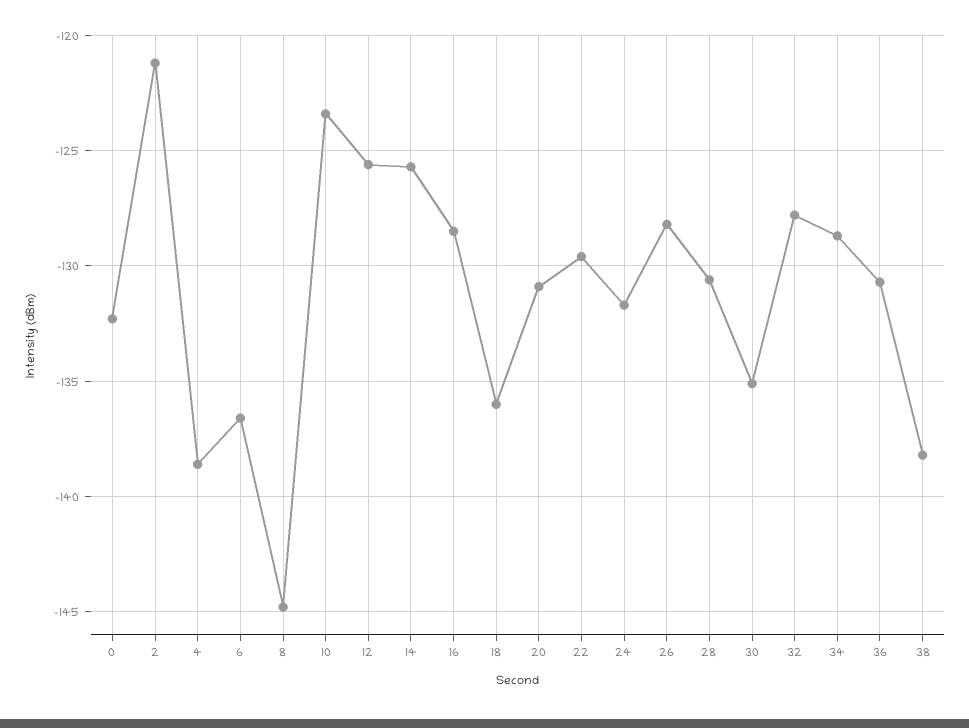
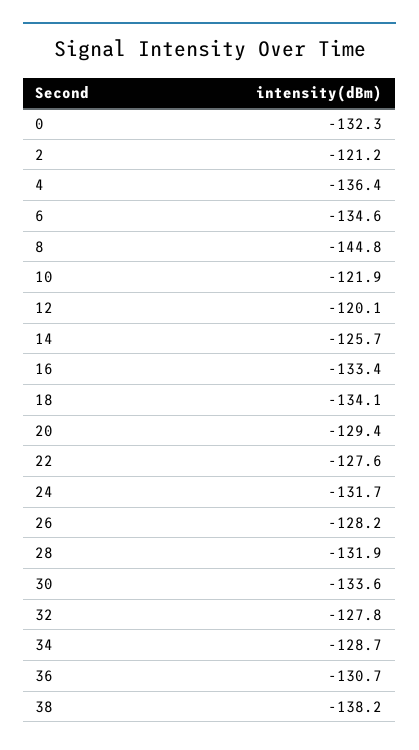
  {
    "0": -132.3,
    "2": -121.2,
-   "4": -138.5,
+   "4": -136.4,
-   "6": -136.5,
+   "6": -134.6,
    "8": -144.8,
-   "10": -123.5,
+   "10": -121.9,
-   "12": -125.5,
+   "12": -120.1,
    "14": -125.7,
-   "16": -128.5,
+   "16": -133.4,
-   "18": -136,
+   "18": -134.1,
-   "20": -131,
+   "20": -129.4,
-   "22": -129.5,
+   "22": -127.6,
    "24": -131.7,
    "26": -128.2,
-   "28": -130.5,
+   "28": -131.9,
-   "30": -135,
+   "30": -133.6,
    "32": -127.8,
    "34": -128.7,
    "36": -130.7,
    "38": -138.2
  }

